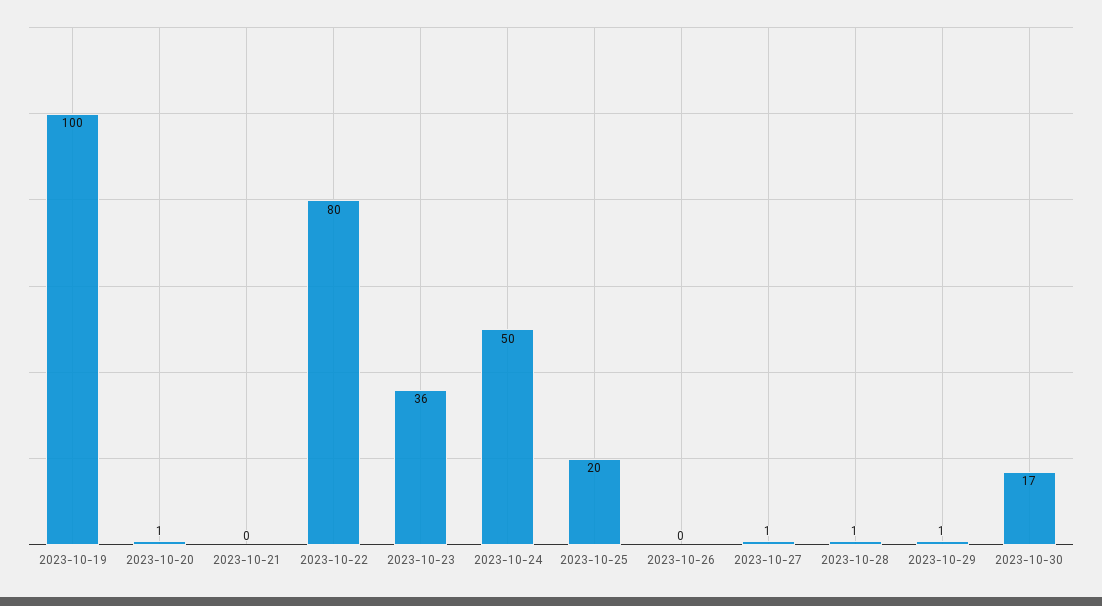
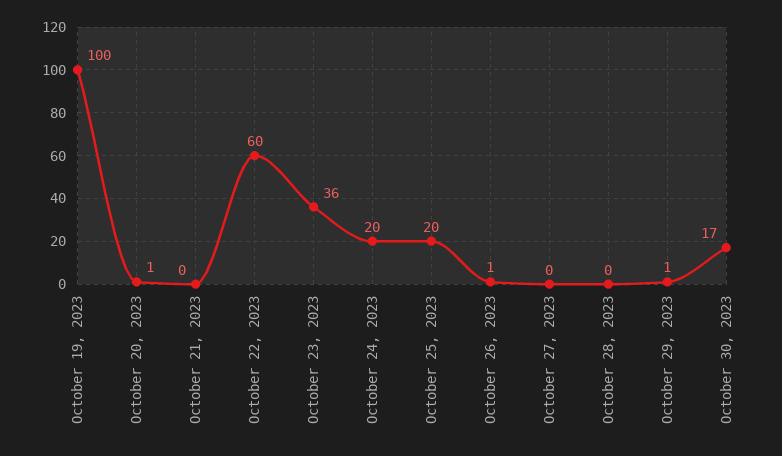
  {
    "2023-10-19": 100,
    "2023-10-20": 1,
    "2023-10-21": 0,
-   "2023-10-22": 80,
+   "2023-10-22": 60,
    "2023-10-23": 36,
-   "2023-10-24": 50,
+   "2023-10-24": 20,
    "2023-10-25": 20,
-   "2023-10-26": 0,
+   "2023-10-26": 1,
-   "2023-10-27": 1,
+   "2023-10-27": 0,
-   "2023-10-28": 1,
+   "2023-10-28": 0,
    "2023-10-29": 1,
    "2023-10-30": 17
  }

